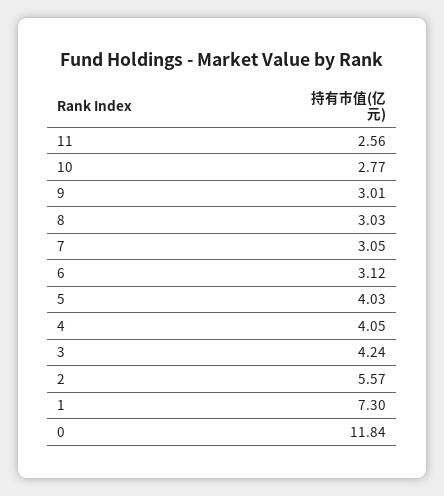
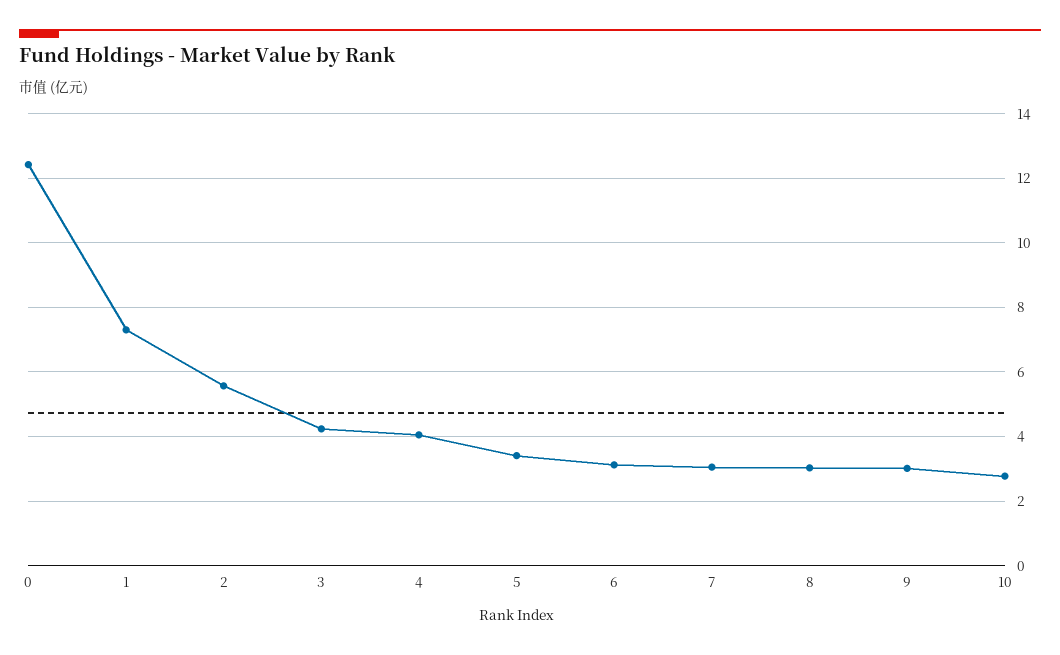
  {
-   "11": 2.56,
    "10": 2.77,
    "9": 3.01,
    "8": 3.03,
    "7": 3.05,
    "6": 3.12,
-   "5": 4.03,
+   "5": 3.4,
    "4": 4.05,
    "3": 4.24,
    "2": 5.57,
    "1": 7.3,
-   "0": 11.84
+   "0": 12.4
  }

